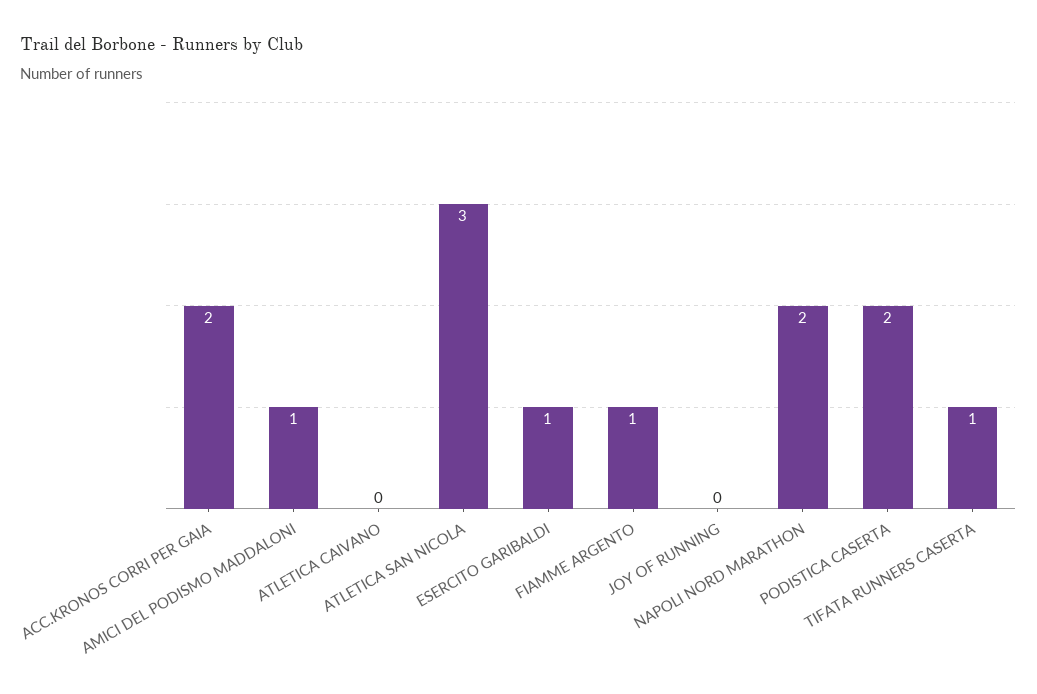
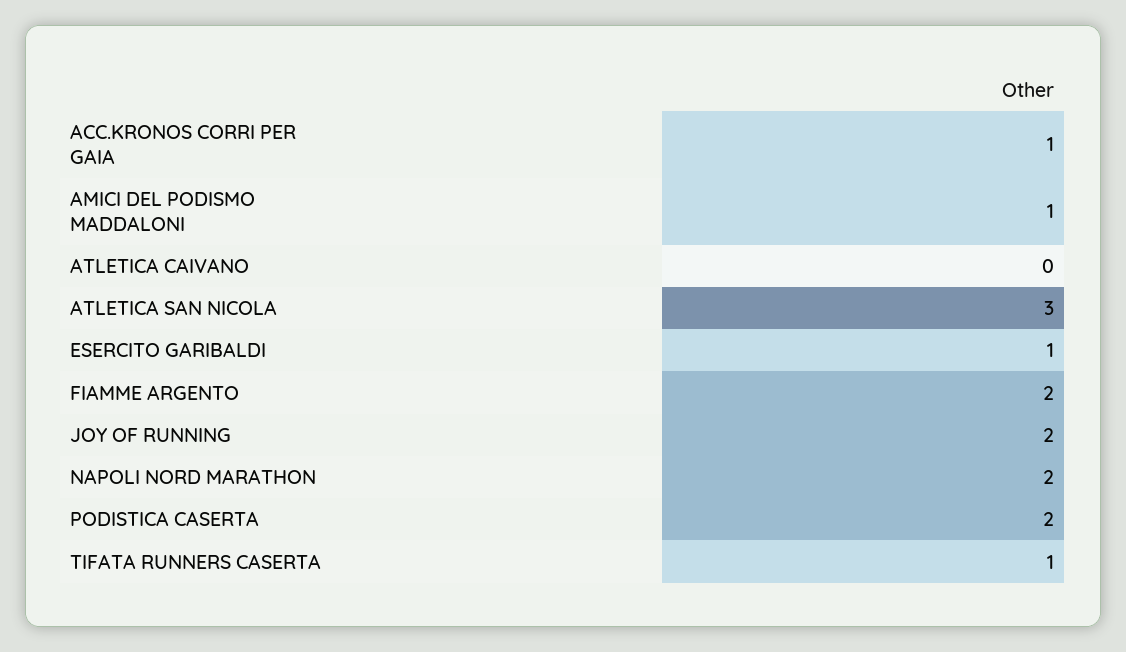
  {
-   "ACC.KRONOS CORRI PER GAIA": 2,
+   "ACC.KRONOS CORRI PER GAIA": 1,
    "AMICI DEL PODISMO MADDALONI": 1,
    "ATLETICA CAIVANO": 0,
    "ATLETICA SAN NICOLA": 3,
    "ESERCITO GARIBALDI": 1,
-   "FIAMME ARGENTO": 1,
+   "FIAMME ARGENTO": 2,
-   "JOY OF RUNNING": 0,
+   "JOY OF RUNNING": 2,
    "NAPOLI NORD MARATHON": 2,
    "PODISTICA CASERTA": 2,
    "TIFATA RUNNERS CASERTA": 1
  }

